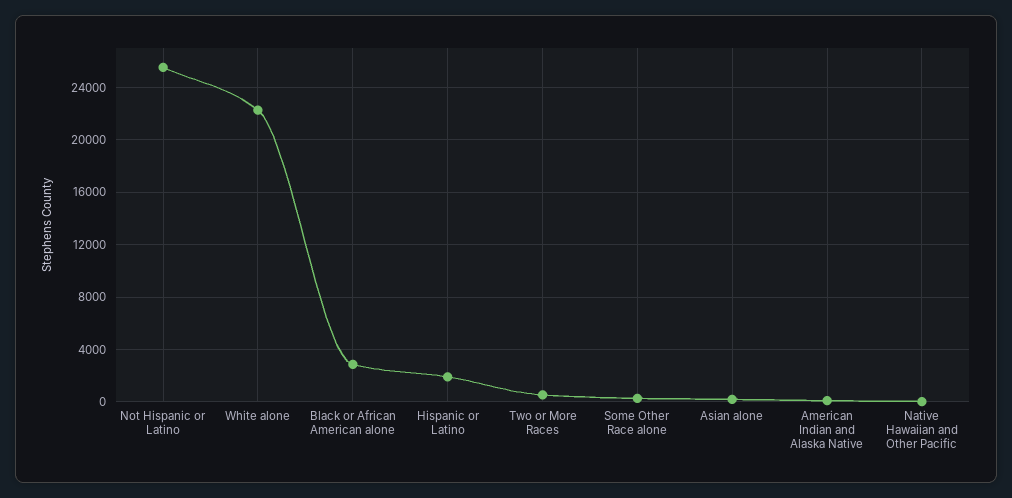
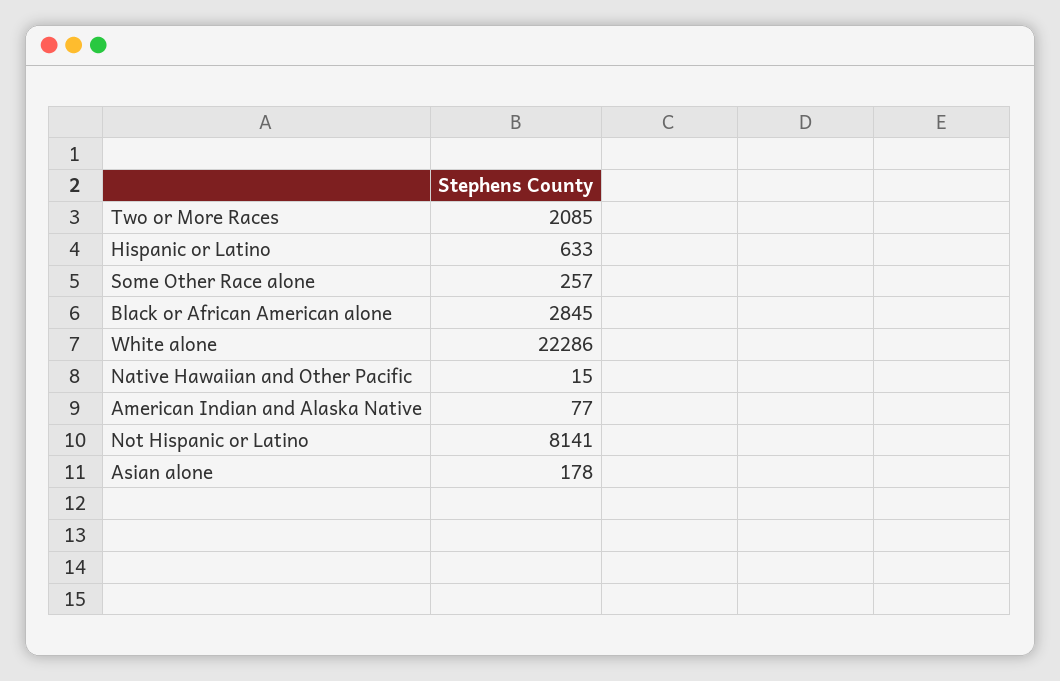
  {
-   "Not Hispanic or Latino": 25500,
+   "Not Hispanic or Latino": 8141,
    "White alone": 22286,
    "Black or African American alone": 2845,
-   "Hispanic or Latino": 2000,
+   "Hispanic or Latino": 633,
-   "Two or More Races": 500,
+   "Two or More Races": 2085,
    "Some Other Race alone": 257,
    "Asian alone": 178,
    "American Indian and Alaska Native": 77,
    "Native Hawaiian and Other Pacific": 15
  }

